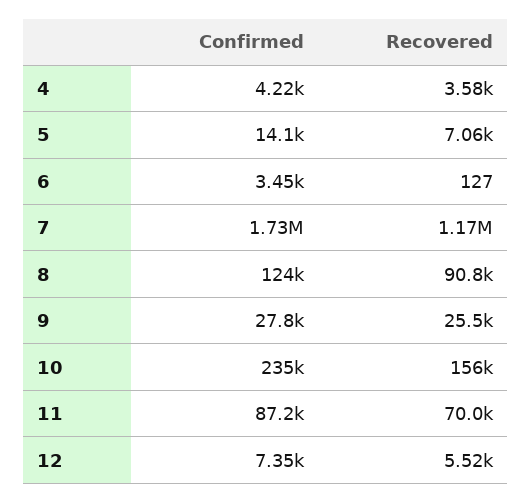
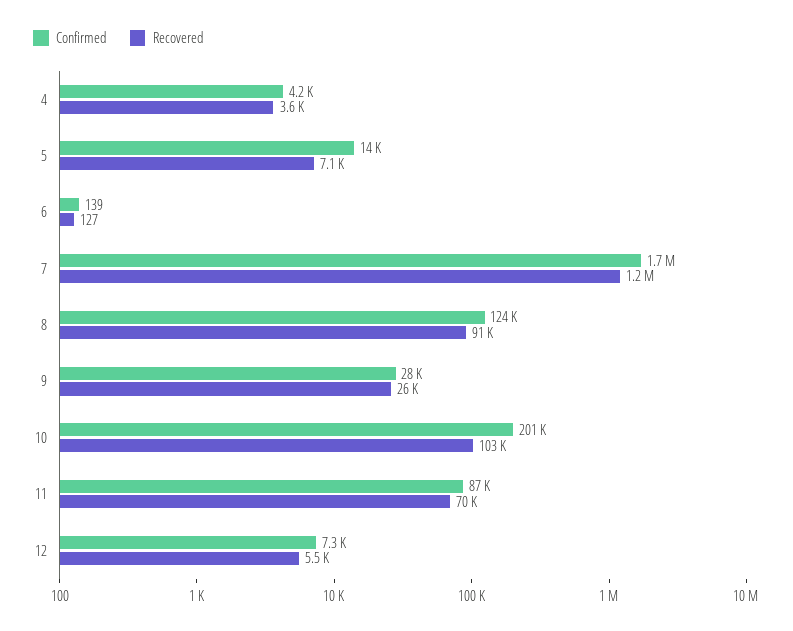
  {
    "Confirmed": {
      "4": 4220,
      "5": 14100,
-     "6": 3450,
+     "6": 139,
      "7": 1730000,
      "8": 124000,
      "9": 27800,
-     "10": 235000,
+     "10": 201000,
      "11": 87200,
      "12": 7350
    },
    "Recovered": {
      "4": 3580,
      "5": 7060,
      "6": 127,
      "7": 1170000,
      "8": 90800,
      "9": 25500,
-     "10": 156000,
+     "10": 103000,
      "11": 70000,
      "12": 5520
    }
  }

